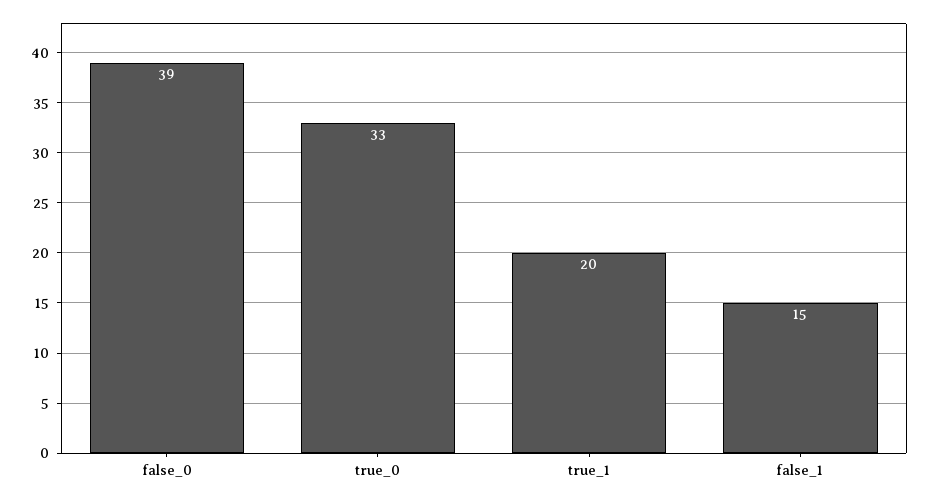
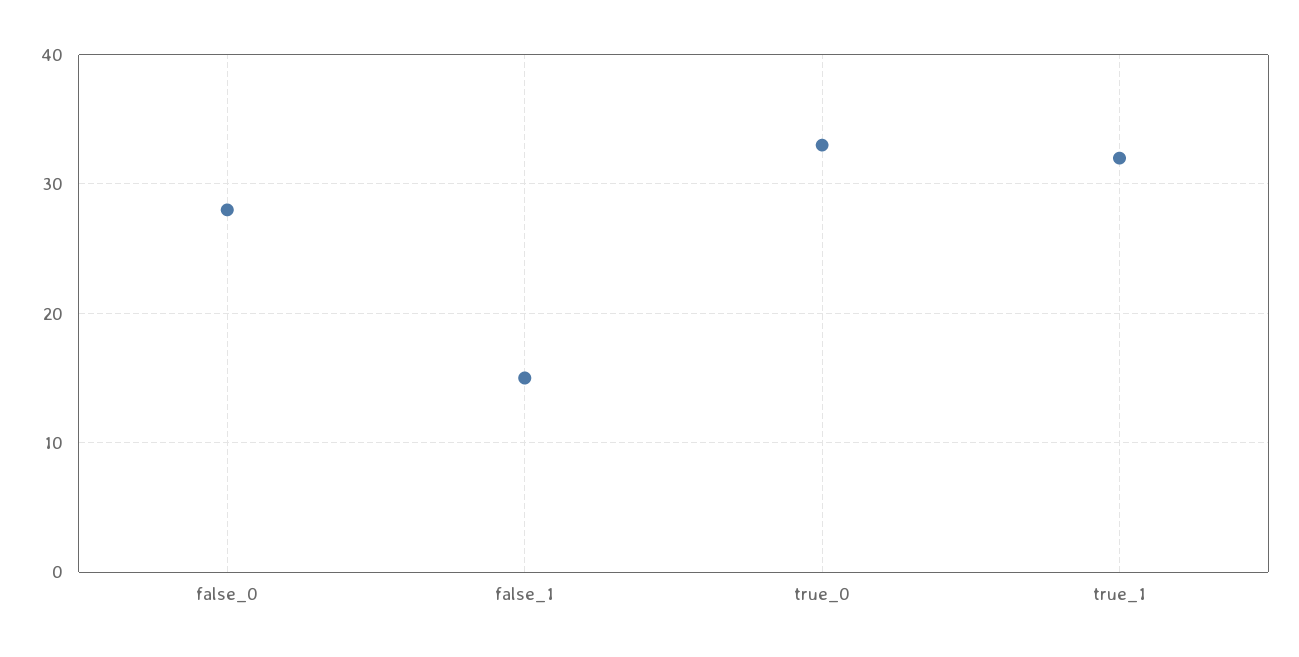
  {
-   "false_0": 39,
+   "false_0": 28,
    "true_0": 33,
-   "true_1": 20,
+   "true_1": 32,
    "false_1": 15
  }

